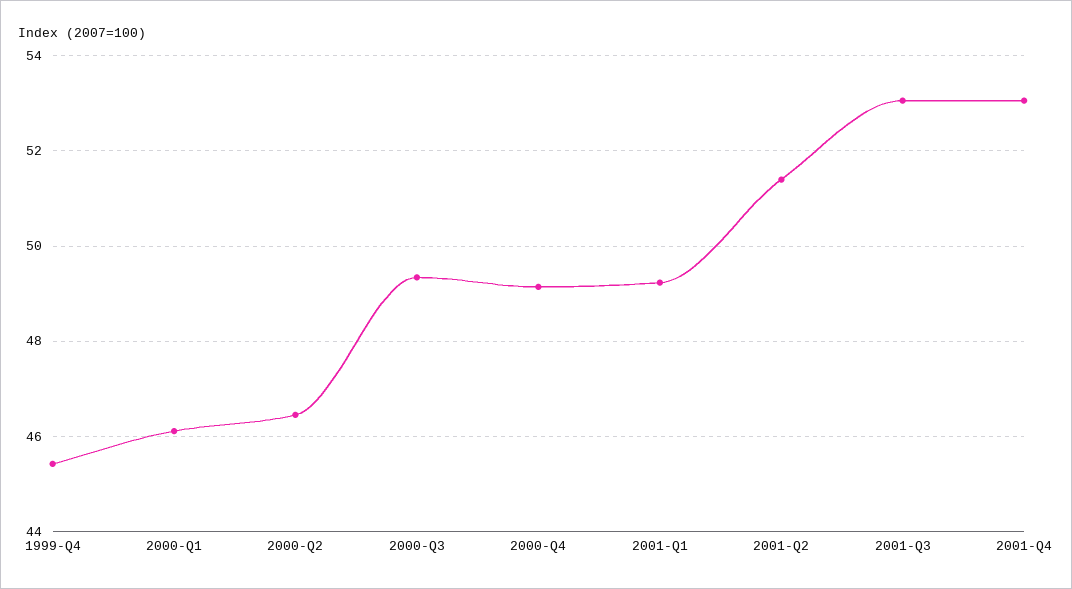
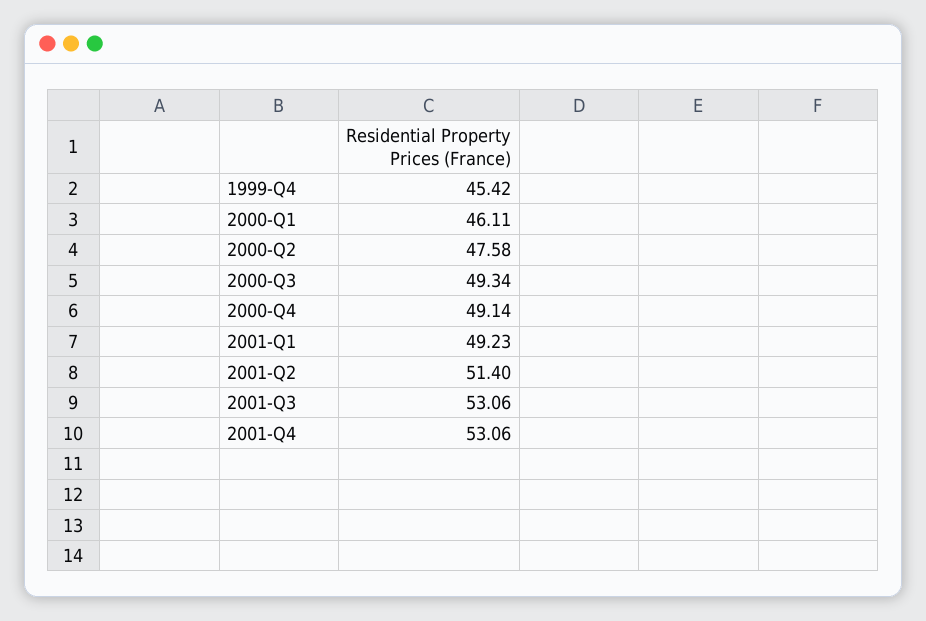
  {
    "1999-Q4": 45.42,
    "2000-Q1": 46.11,
-   "2000-Q2": 46.4,
+   "2000-Q2": 47.58,
    "2000-Q3": 49.34,
    "2000-Q4": 49.14,
    "2001-Q1": 49.23,
    "2001-Q2": 51.4,
    "2001-Q3": 53.06,
    "2001-Q4": 53.06
  }

